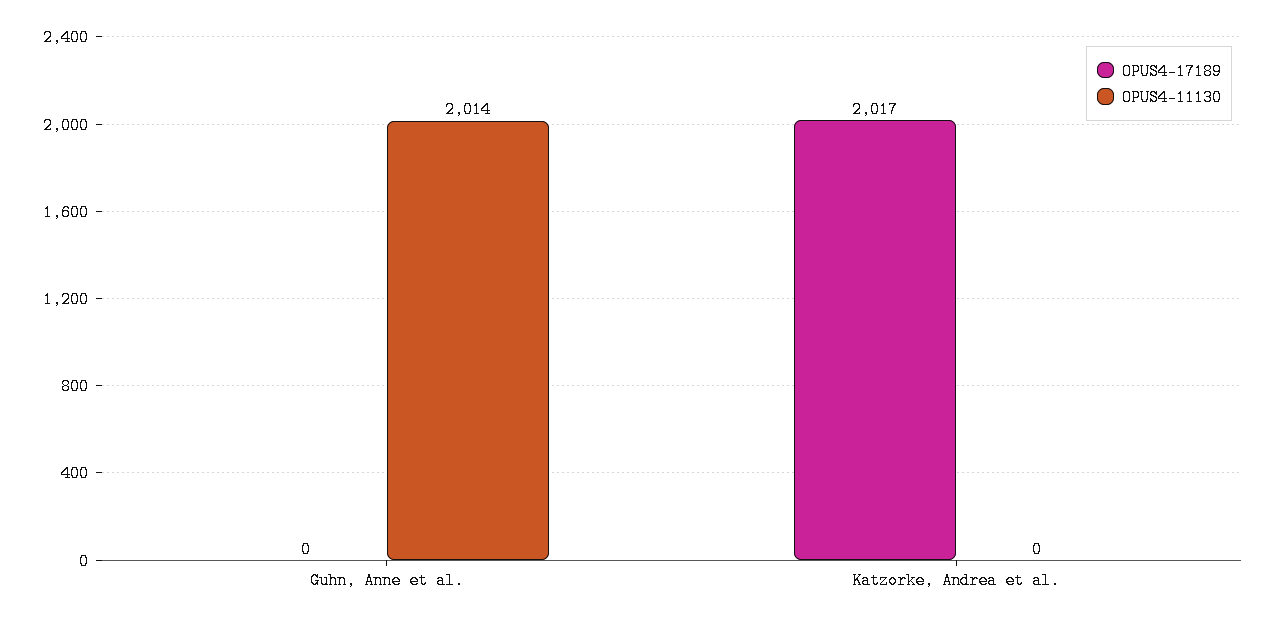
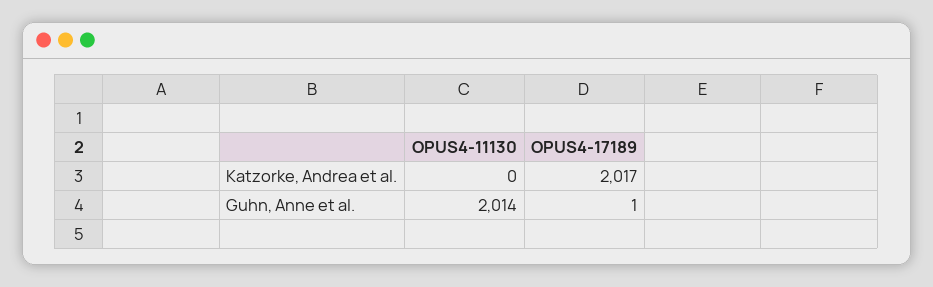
  {
    "OPUS4-17189": {
-     "Guhn, Anne et al.": 0,
+     "Guhn, Anne et al.": 1,
      "Katzorke, Andrea et al.": 2017
    },
    "OPUS4-11130": {
      "Guhn, Anne et al.": 2014,
      "Katzorke, Andrea et al.": 0
    }
  }

